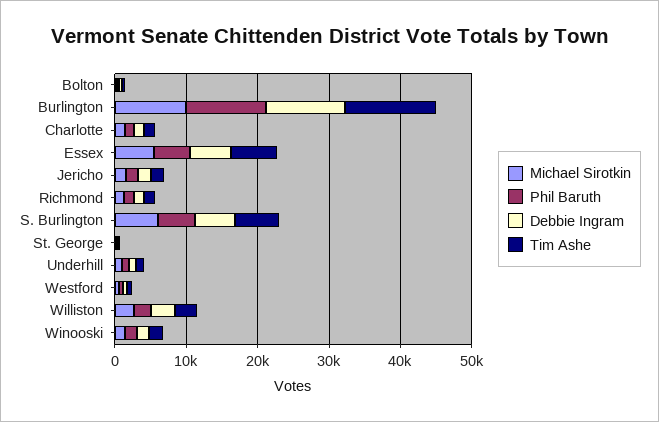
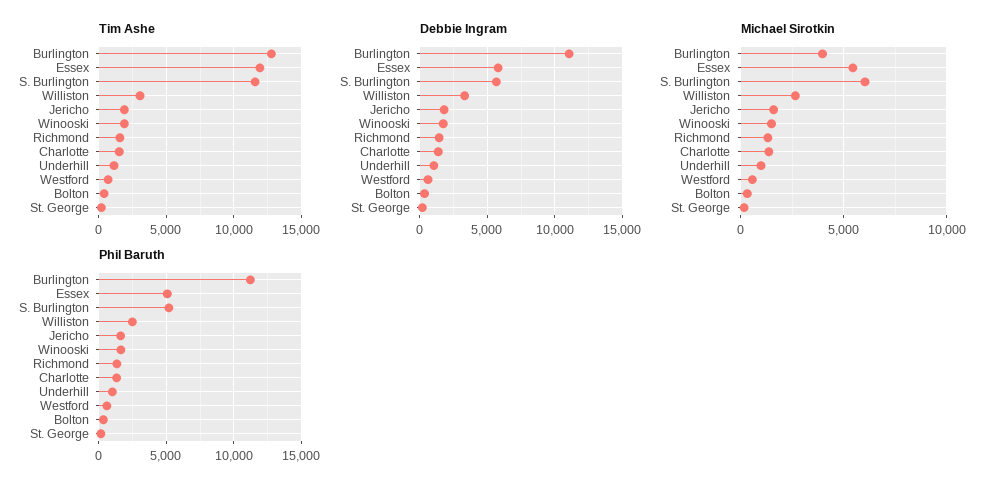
  {
    "Michael Sirotkin": {
      "Bolton": 500,
-     "Burlington": 10000,
+     "Burlington": 4000,
      "Charlotte": 1500,
      "Essex": 5500,
      "Jericho": 1500,
      "Richmond": 1500,
      "S. Burlington": 6000,
      "St. George": 0,
      "Underhill": 1000,
      "Westford": 500,
      "Williston": 2500,
      "Winooski": 1500
    },
    "Phil Baruth": {
      "Bolton": 500,
      "Burlington": 11000,
      "Charlotte": 1500,
      "Essex": 5000,
      "Jericho": 1500,
      "Richmond": 1500,
      "S. Burlington": 5000,
      "St. George": 0,
      "Underhill": 1000,
      "Westford": 500,
      "Williston": 2500,
      "Winooski": 1500
    },
    "Debbie Ingram": {
      "Bolton": 500,
      "Burlington": 11000,
      "Charlotte": 1500,
      "Essex": 6000,
      "Jericho": 2000,
      "Richmond": 1500,
      "S. Burlington": 5500,
      "St. George": 0,
      "Underhill": 1000,
      "Westford": 500,
      "Williston": 3500,
      "Winooski": 1500
    },
    "Tim Ashe": {
      "Bolton": 500,
      "Burlington": 13000,
      "Charlotte": 1500,
-     "Essex": 6000,
+     "Essex": 12000,
      "Jericho": 2000,
      "Richmond": 1500,
-     "S. Burlington": 6000,
+     "S. Burlington": 11500,
      "St. George": 0,
      "Underhill": 1000,
      "Westford": 500,
      "Williston": 3000,
      "Winooski": 2000
    }
  }

